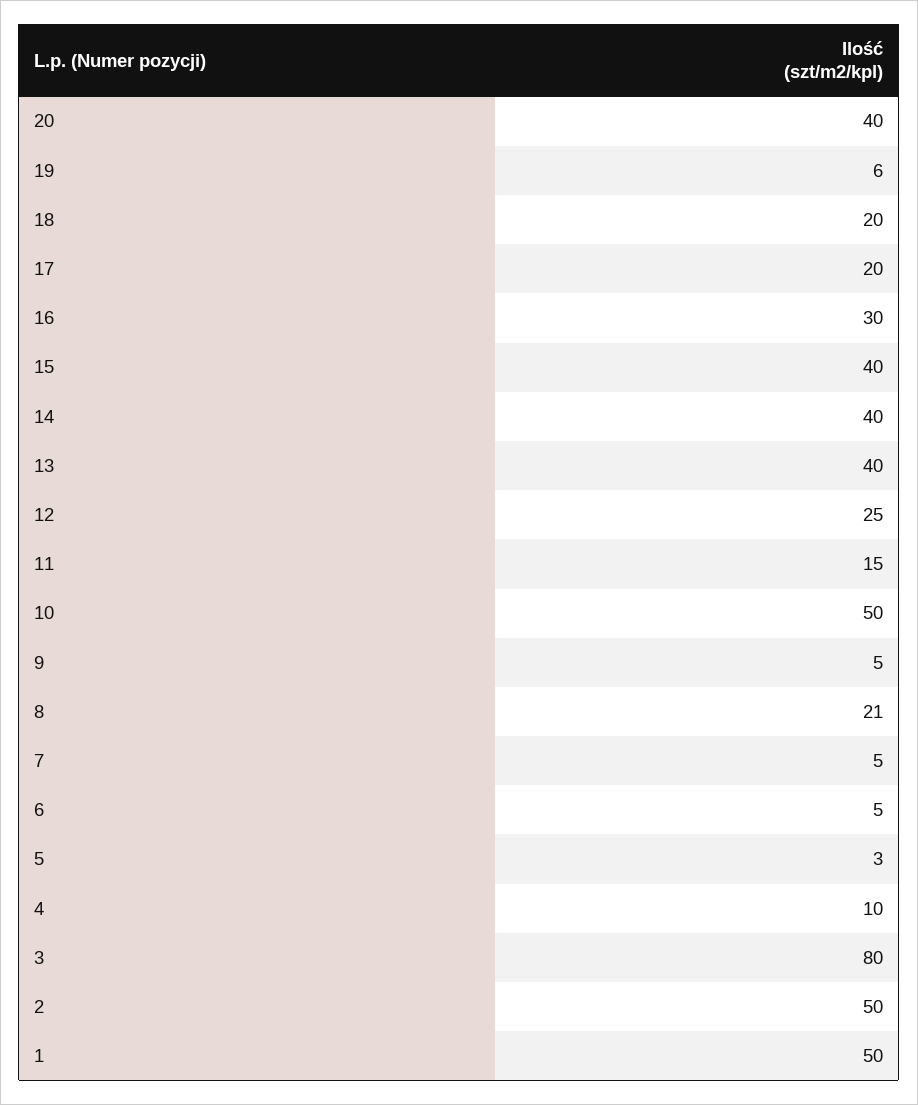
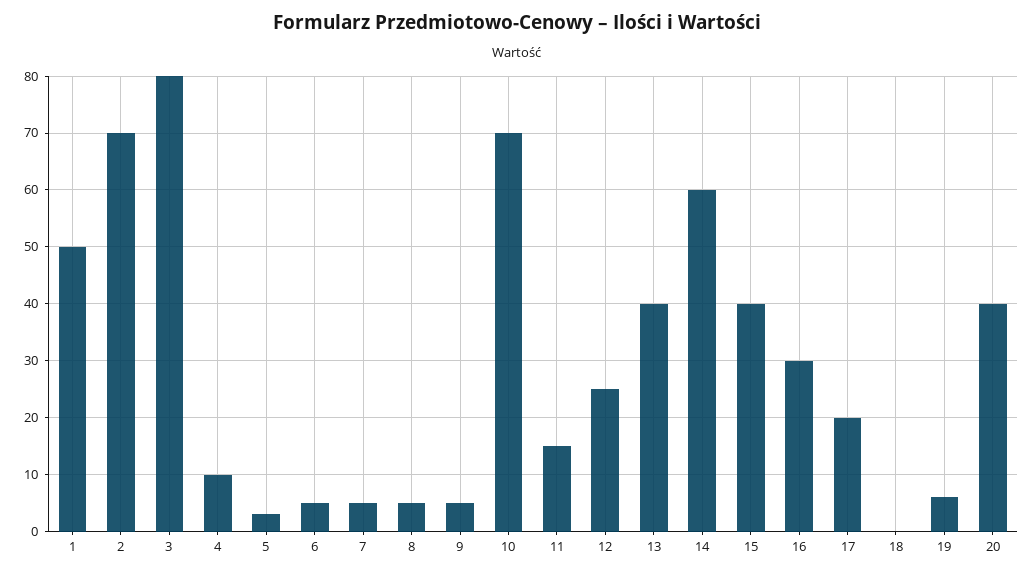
  {
    "20": 40,
    "19": 6,
-   "18": 20,
+   "18": 0,
    "17": 20,
    "16": 30,
    "15": 40,
-   "14": 40,
+   "14": 60,
    "13": 40,
    "12": 25,
    "11": 15,
-   "10": 50,
+   "10": 70,
    "9": 5,
-   "8": 21,
+   "8": 5,
    "7": 5,
    "6": 5,
    "5": 3,
    "4": 10,
    "3": 80,
-   "2": 50,
+   "2": 70,
    "1": 50
  }

